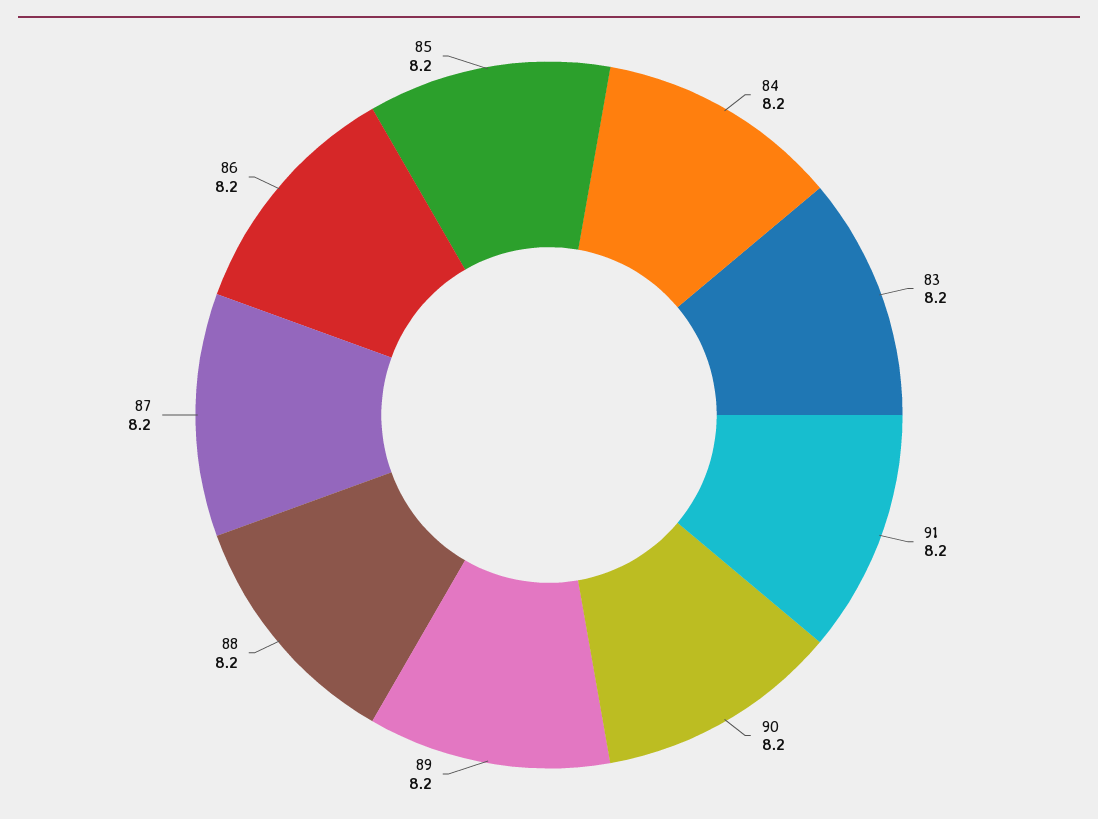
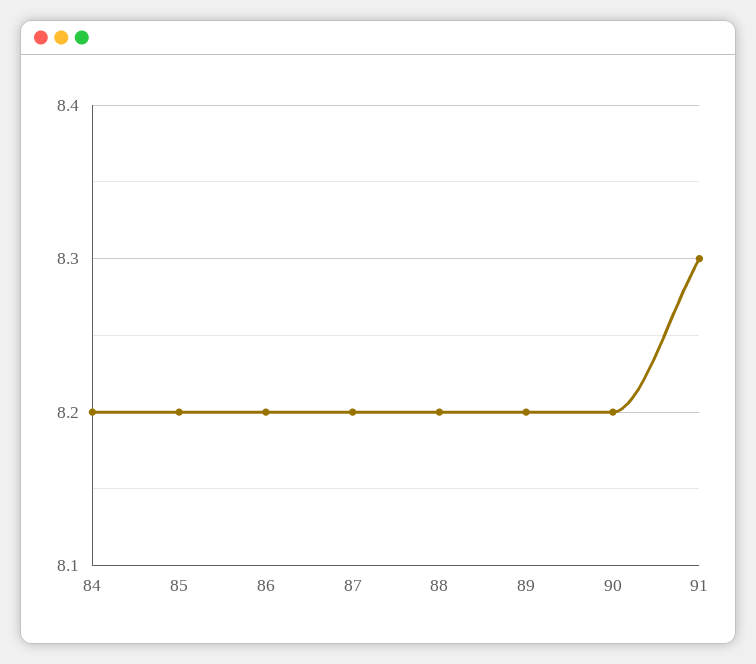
  {
    "84": 8.2,
-   "83": 8.2,
-   "91": 8.2,
+   "91": 8.3,
    "90": 8.2,
    "89": 8.2,
    "88": 8.2,
    "87": 8.2,
    "86": 8.2,
    "85": 8.2
  }

